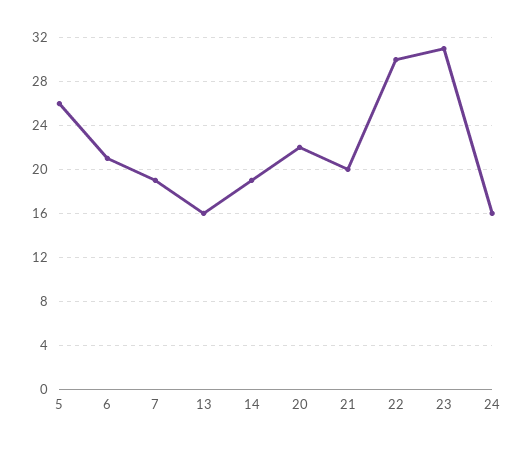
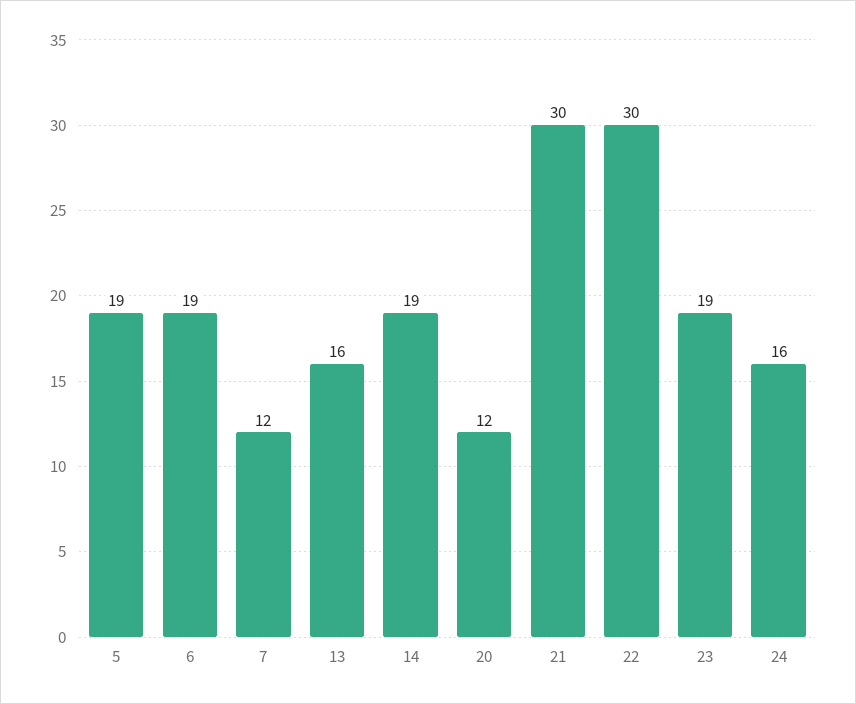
  {
-   "5": 26,
+   "5": 19,
-   "6": 21,
+   "6": 19,
-   "7": 19,
+   "7": 12,
    "13": 16,
    "14": 19,
-   "20": 22,
+   "20": 12,
-   "21": 20,
+   "21": 30,
    "22": 30,
-   "23": 31,
+   "23": 19,
    "24": 16
  }

